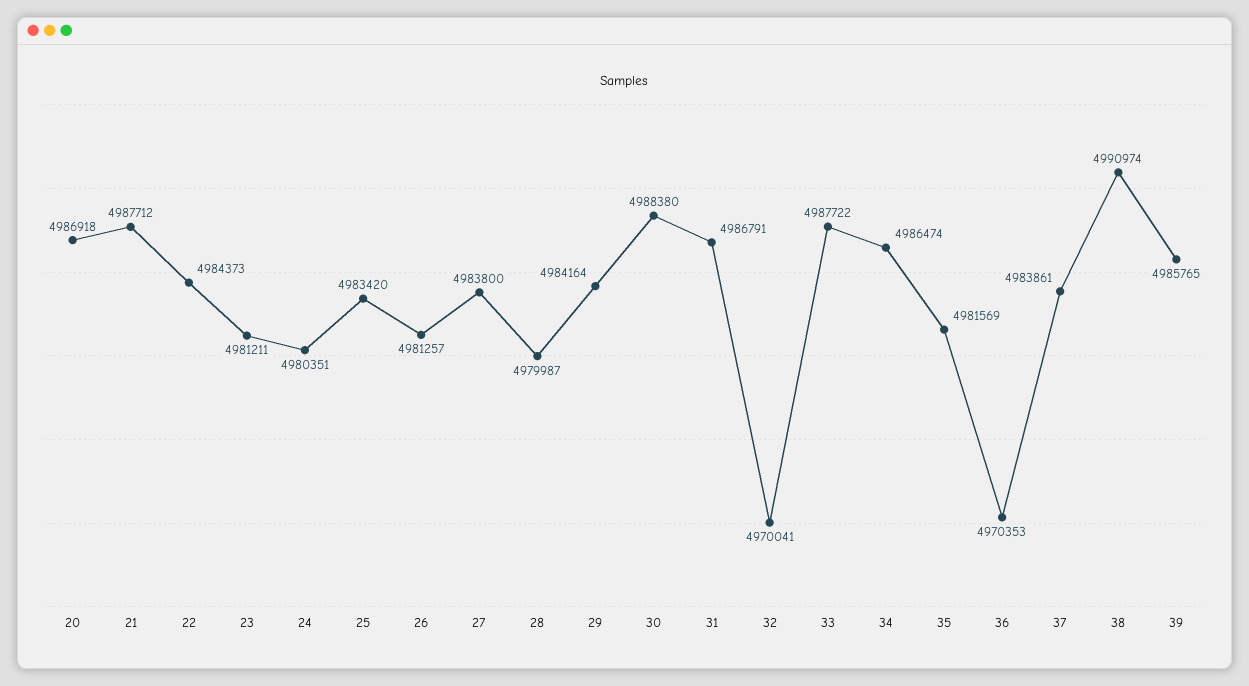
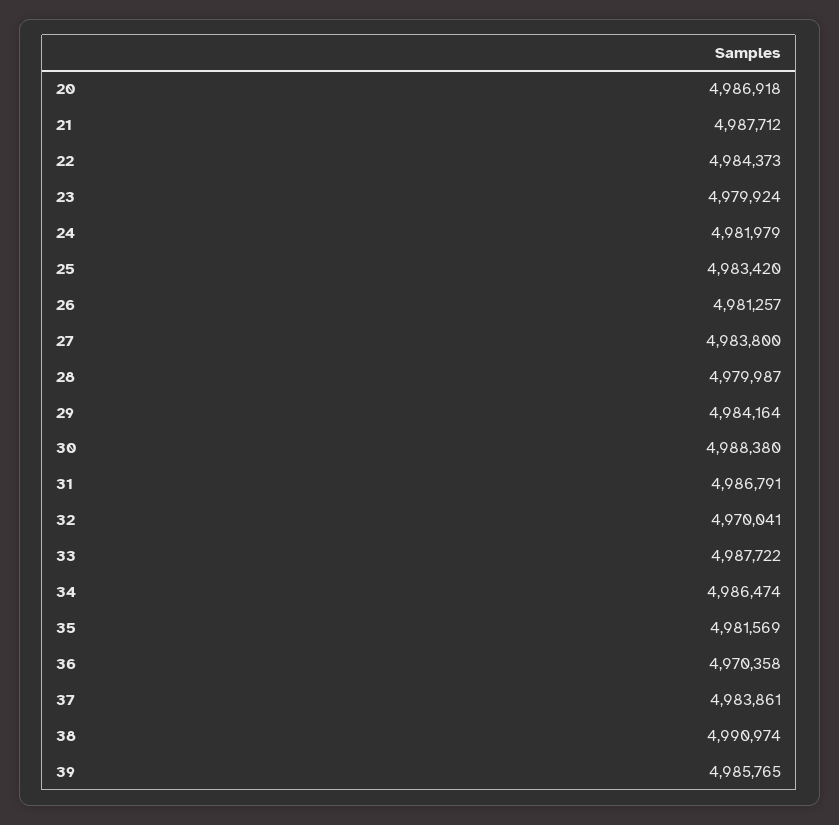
  {
    "20": 4986918,
    "21": 4987712,
    "22": 4984373,
-   "23": 4981211,
+   "23": 4979924,
-   "24": 4980351,
+   "24": 4981979,
    "25": 4983420,
    "26": 4981257,
    "27": 4983800,
    "28": 4979987,
    "29": 4984164,
    "30": 4988380,
    "31": 4986791,
    "32": 4970041,
    "33": 4987722,
    "34": 4986474,
    "35": 4981569,
-   "36": 4970353,
+   "36": 4970358,
    "37": 4983861,
    "38": 4990974,
    "39": 4985765
  }

